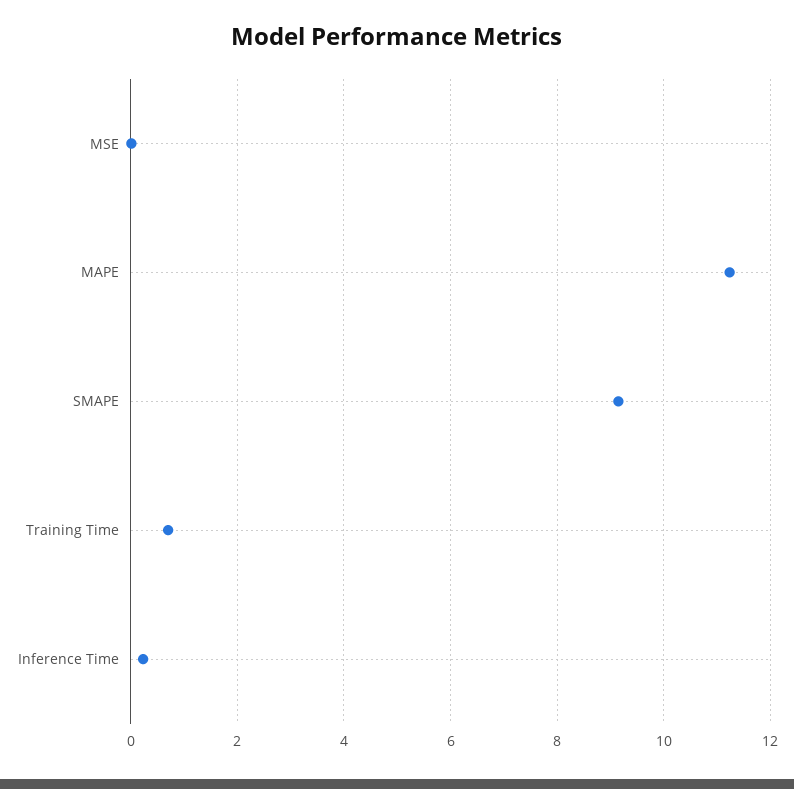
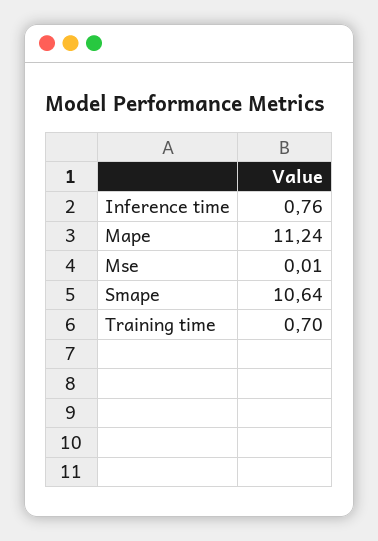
  {
    "MSE": 0.01,
    "MAPE": 11.24,
-   "SMAPE": 9.2,
+   "SMAPE": 10.64,
    "Training Time": 0.7,
-   "Inference Time": 0.2
+   "Inference Time": 0.76
  }

